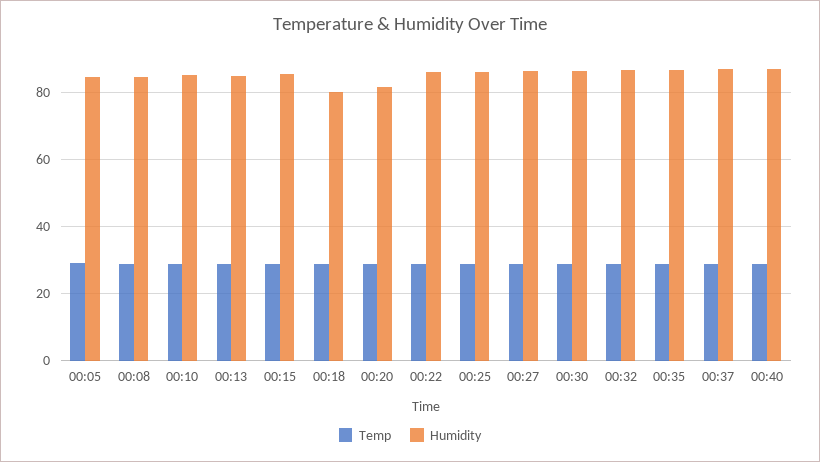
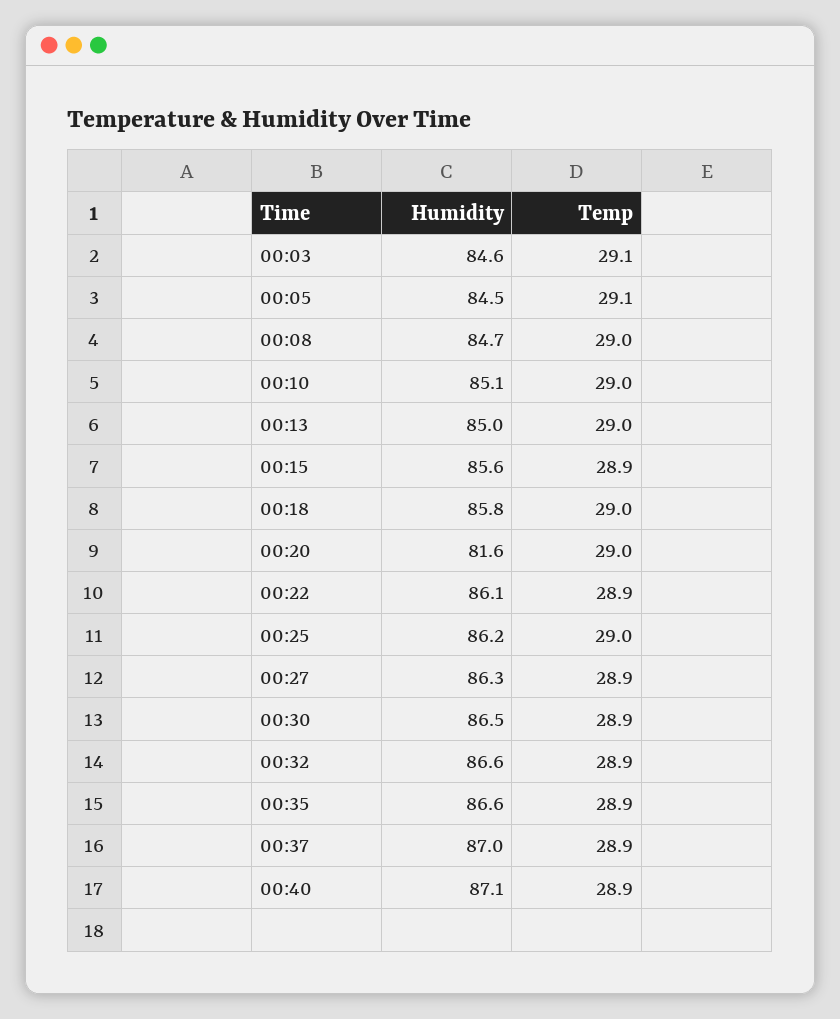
  {
    "Temp": {
      "00:05": 29.1,
      "00:08": 29,
      "00:10": 29,
      "00:13": 29,
      "00:15": 28.9,
      "00:18": 29,
      "00:20": 29,
      "00:22": 28.9,
      "00:25": 29,
      "00:27": 28.9,
      "00:30": 28.9,
      "00:32": 28.9,
      "00:35": 28.9,
      "00:37": 28.9,
-     "00:40": 28.9
+     "00:40": 28.9,
+     "00:03": 29.1
    },
    "Humidity": {
      "00:05": 84.5,
      "00:08": 84.7,
      "00:10": 85.1,
      "00:13": 85,
      "00:15": 85.6,
-     "00:18": 80,
+     "00:18": 85.8,
      "00:20": 81.6,
      "00:22": 86.1,
      "00:25": 86.2,
      "00:27": 86.3,
      "00:30": 86.5,
      "00:32": 86.6,
      "00:35": 86.6,
      "00:37": 87,
-     "00:40": 87.1
+     "00:40": 87.1,
+     "00:03": 84.6
    }
  }

